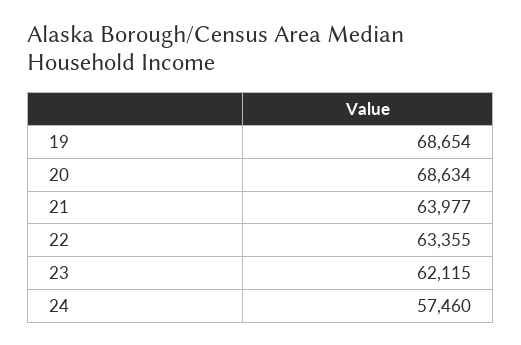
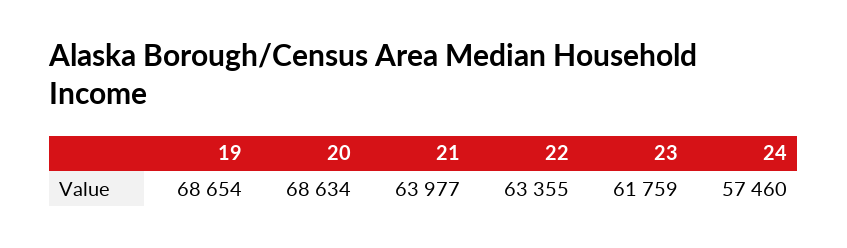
  {
    "19": 68654,
    "20": 68634,
    "21": 63977,
    "22": 63355,
-   "23": 62115,
+   "23": 61759,
    "24": 57460
  }

